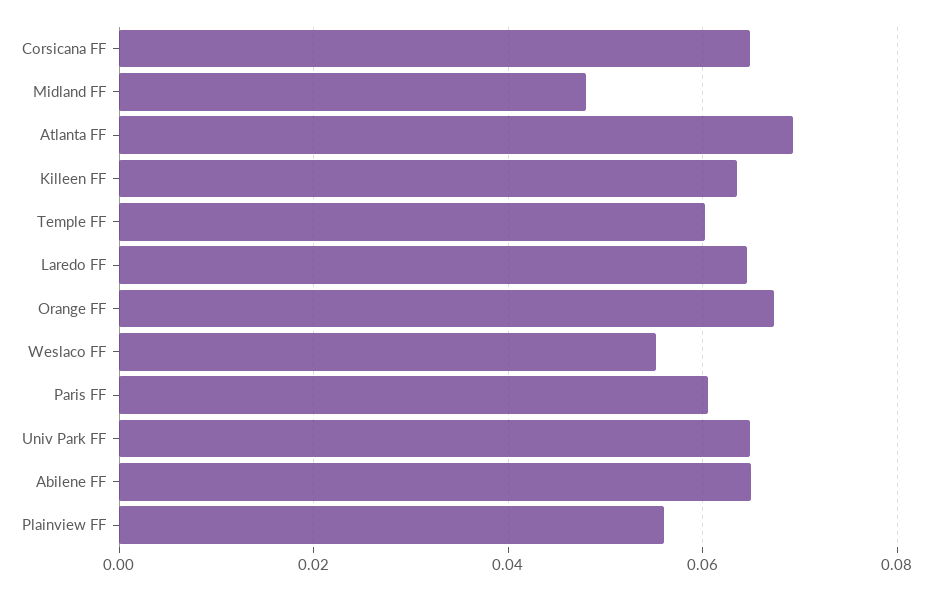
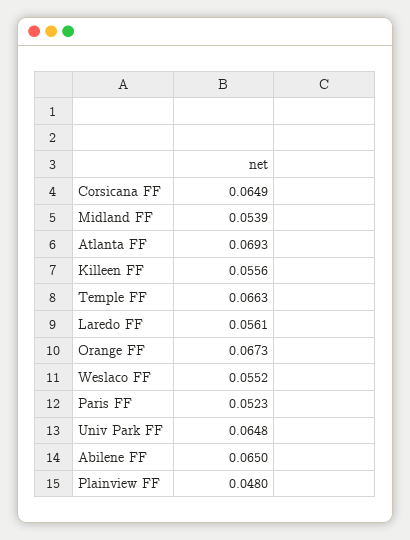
  {
    "Corsicana FF": 0.0649,
-   "Midland FF": 0.048,
+   "Midland FF": 0.0539,
    "Atlanta FF": 0.0693,
-   "Killeen FF": 0.064,
+   "Killeen FF": 0.0556,
-   "Temple FF": 0.06,
+   "Temple FF": 0.0663,
-   "Laredo FF": 0.064,
+   "Laredo FF": 0.0561,
    "Orange FF": 0.0673,
    "Weslaco FF": 0.0552,
-   "Paris FF": 0.06,
+   "Paris FF": 0.0523,
    "Univ Park FF": 0.0648,
    "Abilene FF": 0.065,
-   "Plainview FF": 0.056
+   "Plainview FF": 0.048
  }

